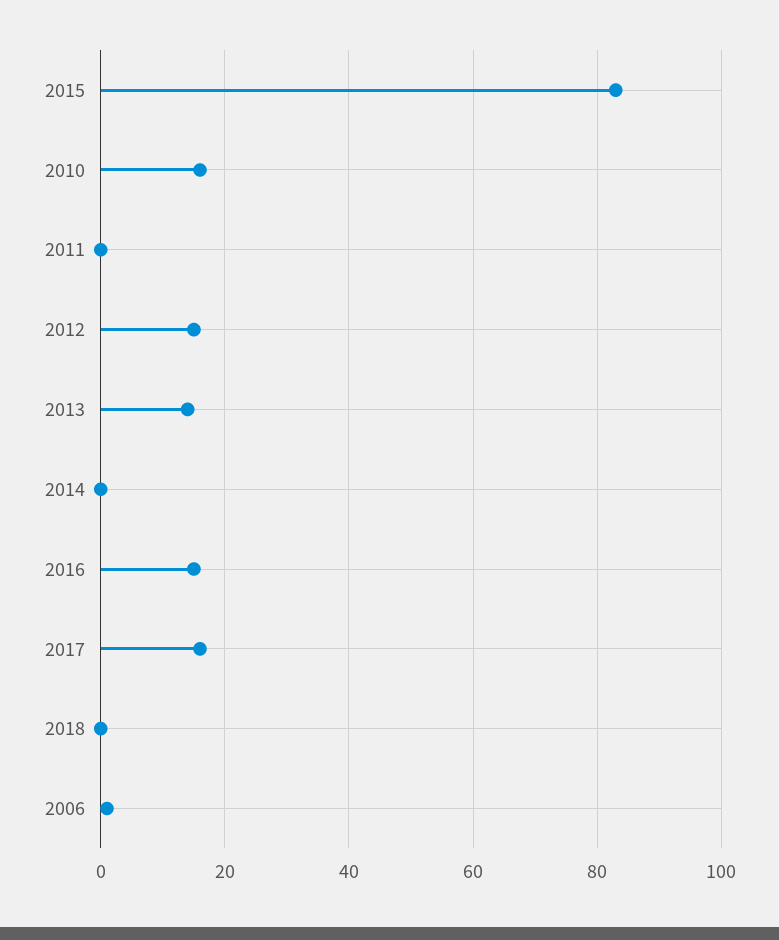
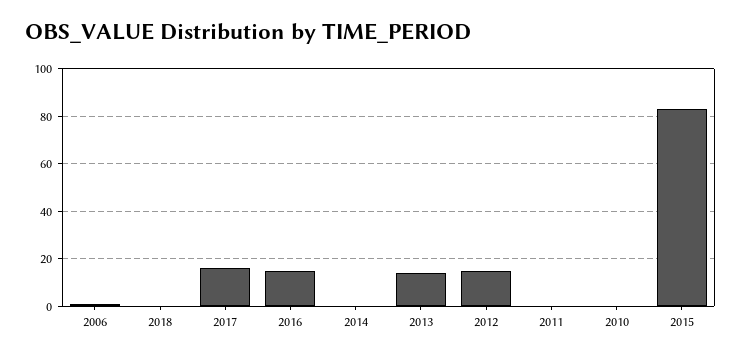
  {
    "2015": 85,
-   "2010": 15,
+   "2010": 0,
    "2011": 0,
    "2012": 15,
    "2013": 15,
    "2014": 0,
    "2016": 15,
    "2017": 15,
    "2018": 0,
    "2006": 0
  }

